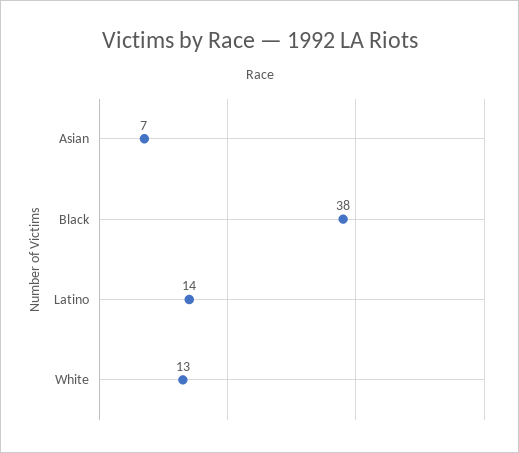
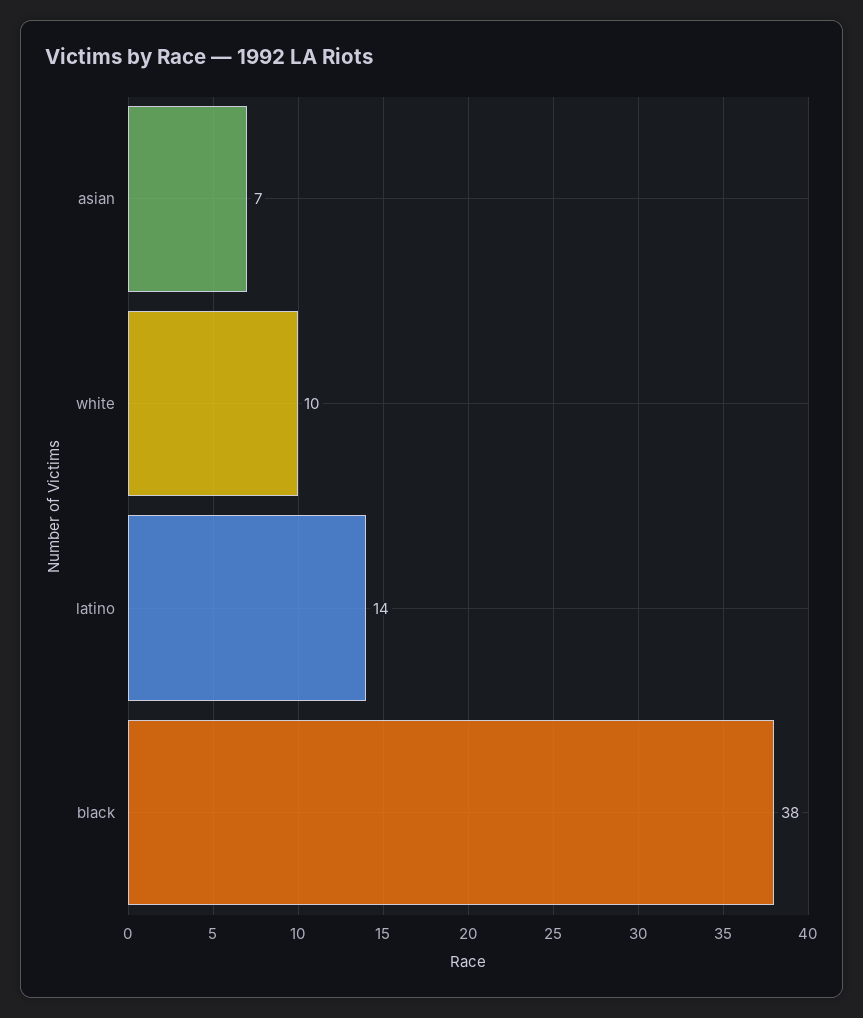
  {
    "Asian": 7,
    "Black": 38,
    "Latino": 14,
-   "White": 13
+   "White": 10
  }

